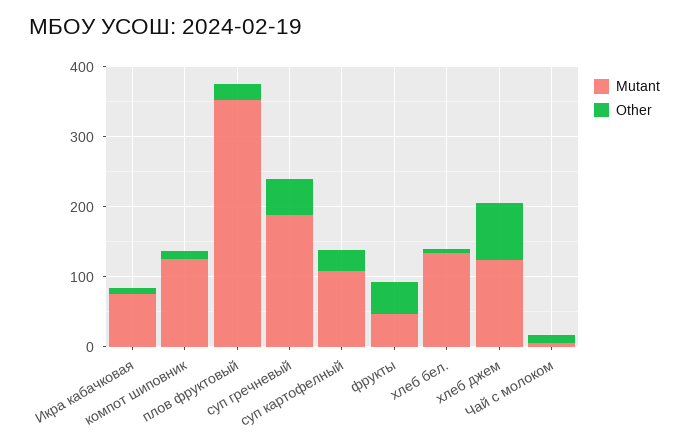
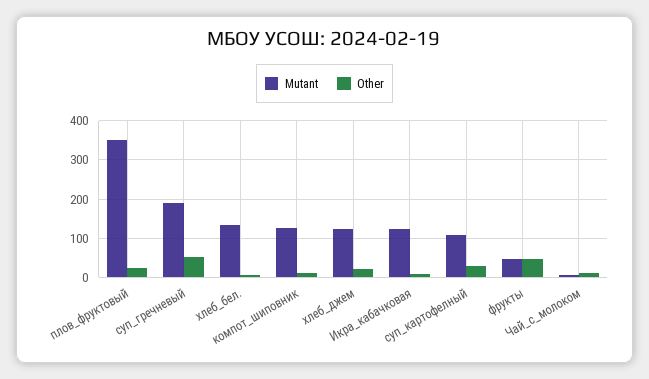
  {
    "Mutant": {
-     "Икра кабачковая": 80,
+     "Икра кабачковая": 120,
      "компот шиповник": 120,
      "плов фруктовый": 360,
      "суп гречневый": 180,
      "суп картофелный": 100,
      "фрукты": 40,
      "хлеб бел.": 140,
      "хлеб джем": 120,
      "Чай с молоком": 0
    },
    "Other": {
      "Икра кабачковая": 0,
      "компот шиповник": 20,
      "плов фруктовый": 20,
      "суп гречневый": 60,
      "суп картофелный": 40,
      "фрукты": 40,
      "хлеб бел.": 0,
-     "хлеб джем": 80,
+     "хлеб джем": 20,
      "Чай с молоком": 20
    }
  }

